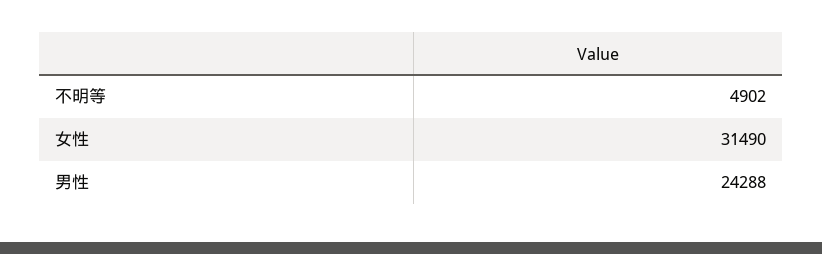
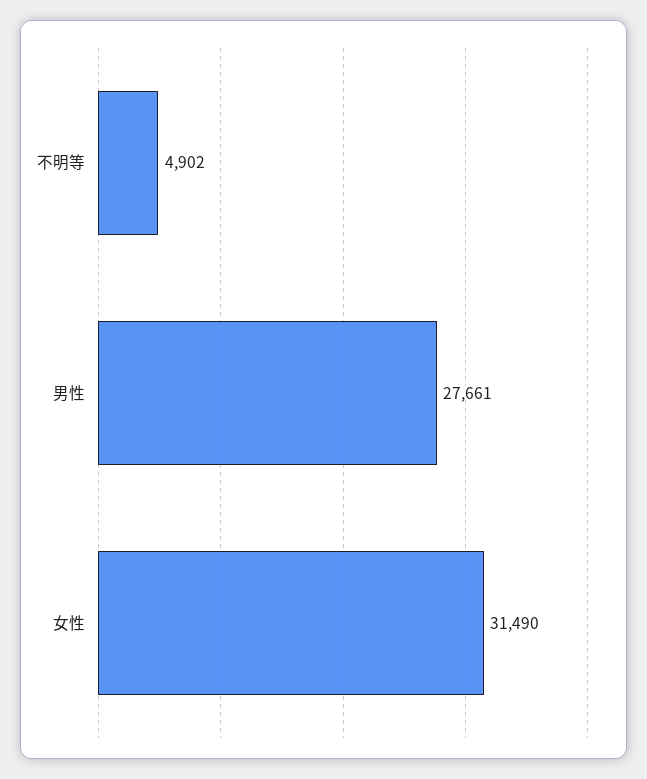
  {
    "不明等": 4902,
    "女性": 31490,
-   "男性": 24288
+   "男性": 27661
  }

